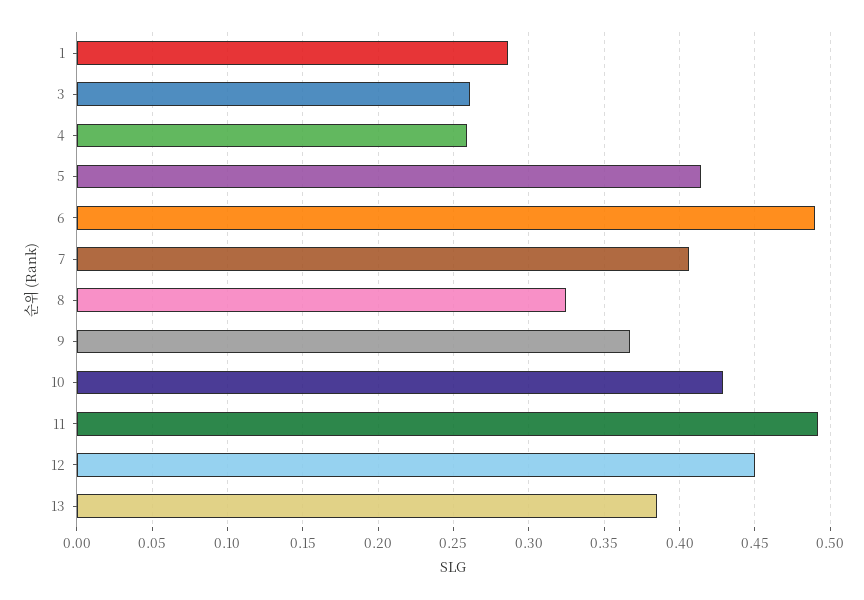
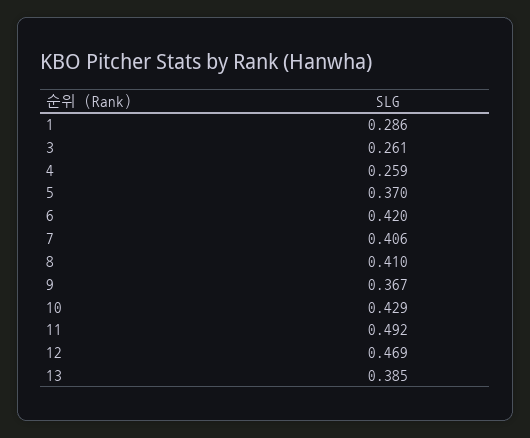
  {
    "1": 0.286,
    "3": 0.261,
    "4": 0.259,
-   "5": 0.415,
+   "5": 0.37,
-   "6": 0.49,
+   "6": 0.42,
    "7": 0.406,
-   "8": 0.325,
+   "8": 0.41,
    "9": 0.367,
    "10": 0.429,
    "11": 0.492,
-   "12": 0.45,
+   "12": 0.469,
    "13": 0.385
  }

